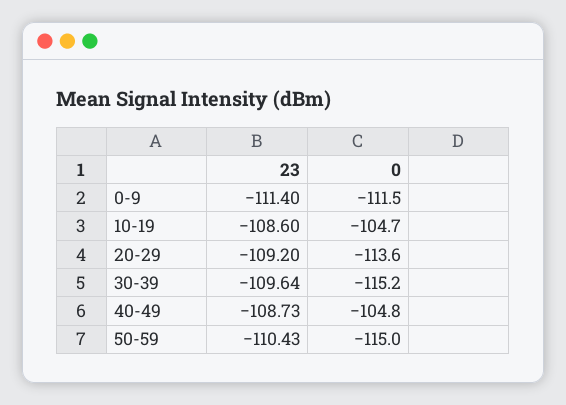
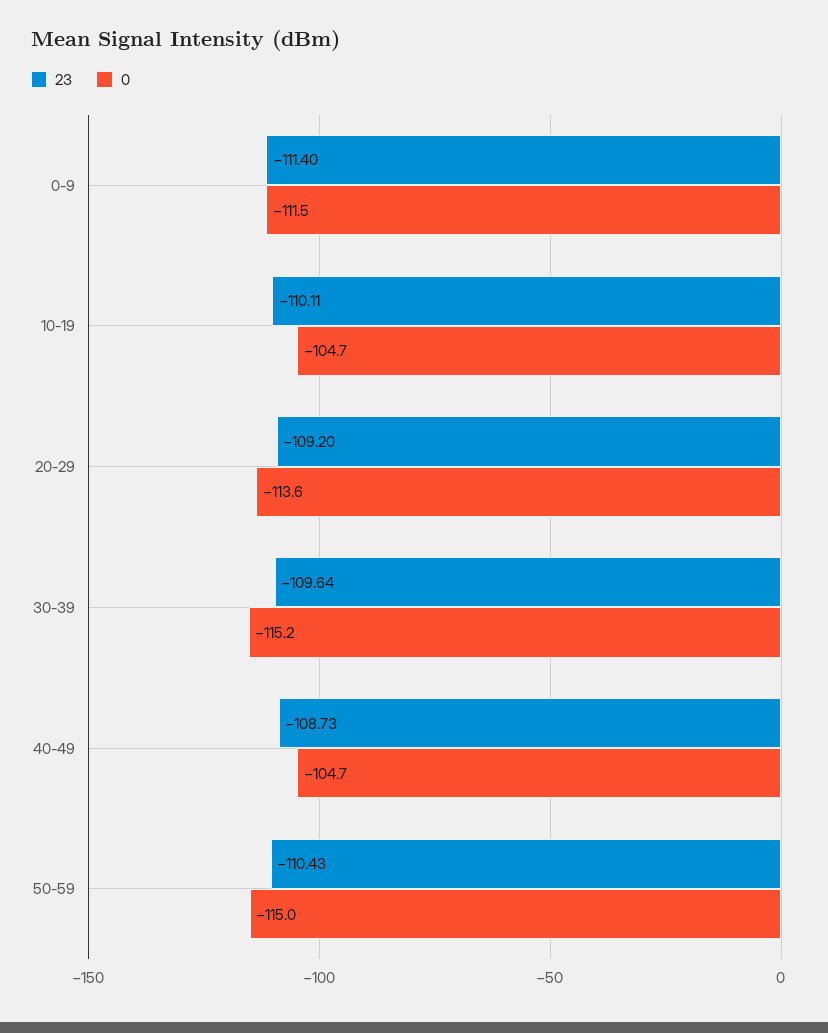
  {
    "23": {
      "0-9": -111.4,
-     "10-19": -108.6,
+     "10-19": -110.11,
      "20-29": -109.2,
      "30-39": -109.64,
      "40-49": -108.73,
      "50-59": -110.43
    },
    "0": {
      "0-9": -111.5,
      "10-19": -104.7,
      "20-29": -113.6,
      "30-39": -115.2,
-     "40-49": -104.8,
+     "40-49": -104.7,
      "50-59": -115
    }
  }

